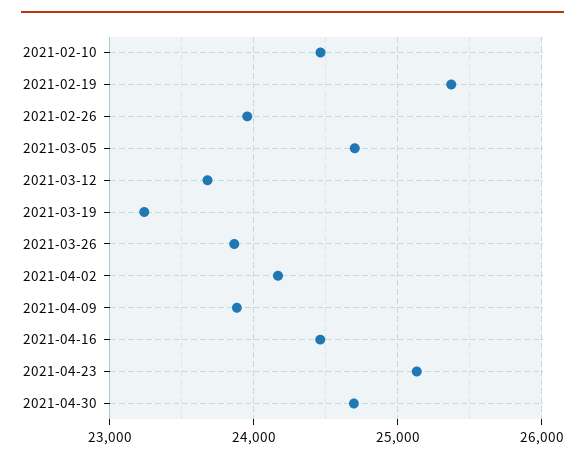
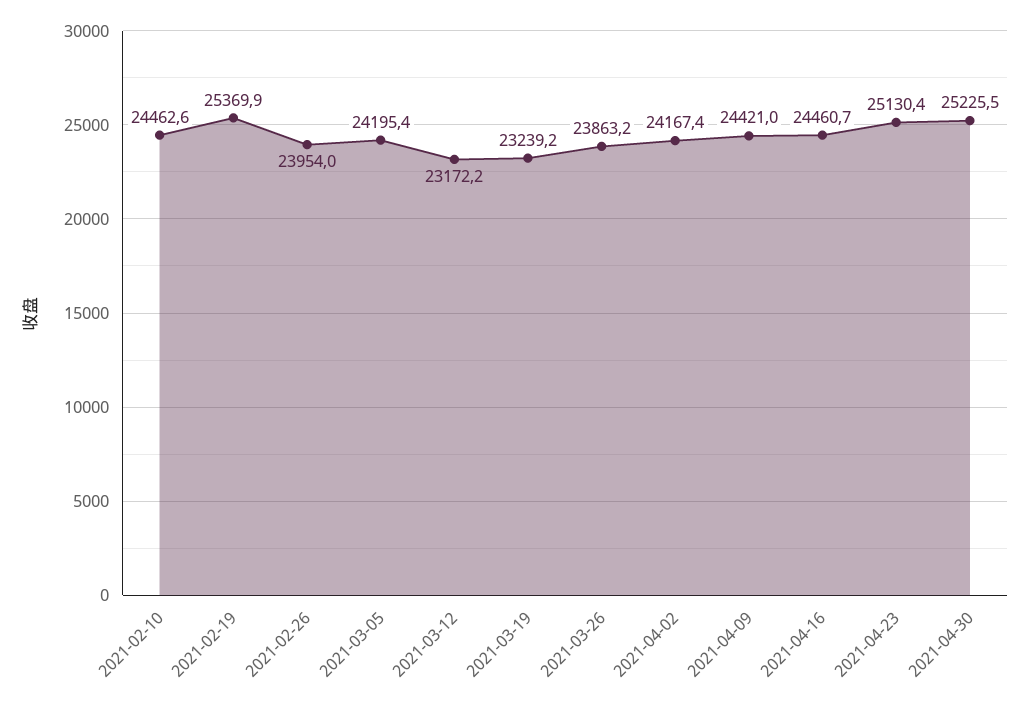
  {
    "2021-02-10": 24462.6,
    "2021-02-19": 25369.9,
    "2021-02-26": 23954,
-   "2021-03-05": 24700,
+   "2021-03-05": 24195.4,
-   "2021-03-12": 23700,
+   "2021-03-12": 23172.2,
    "2021-03-19": 23239.2,
    "2021-03-26": 23863.2,
    "2021-04-02": 24167.4,
-   "2021-04-09": 23900,
+   "2021-04-09": 24421,
    "2021-04-16": 24460.7,
    "2021-04-23": 25130.4,
-   "2021-04-30": 24700
+   "2021-04-30": 25225.5
  }

